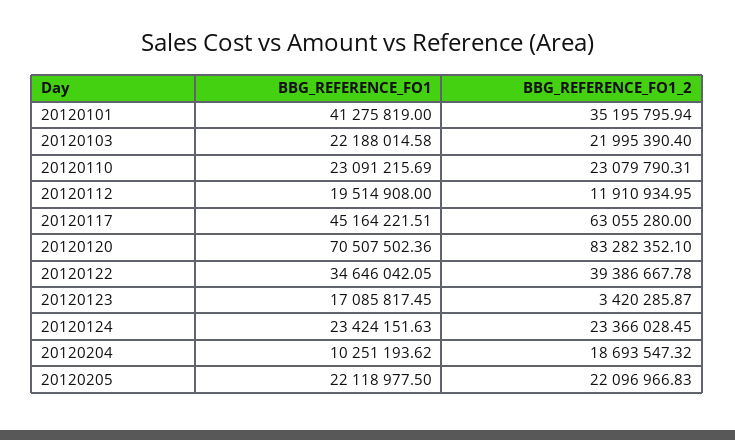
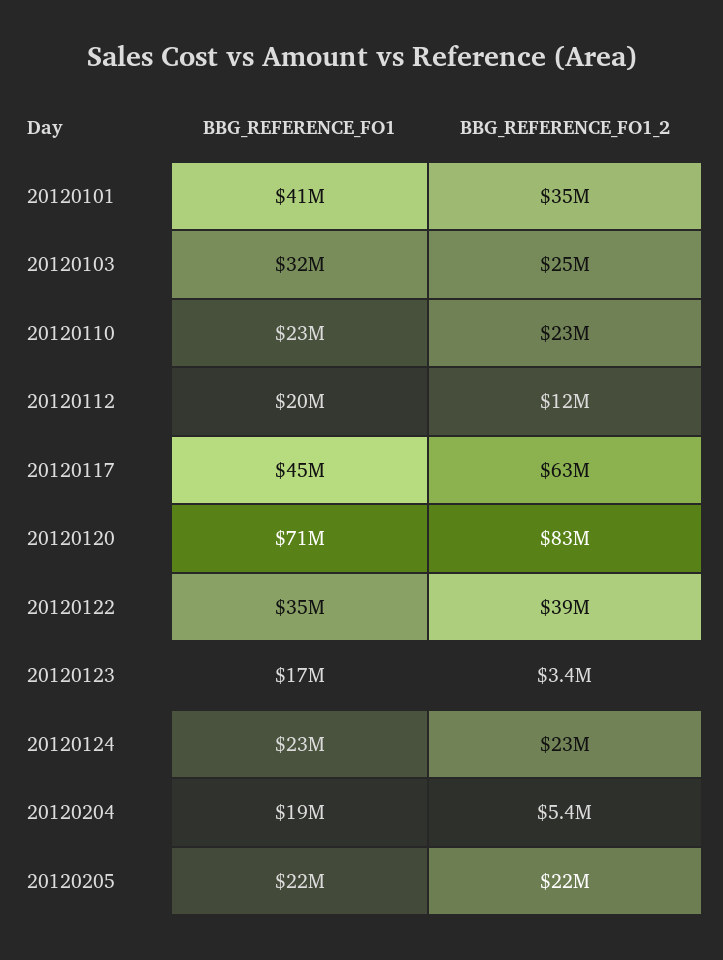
  {
    "BBG_REFERENCE_FO1": {
      "20120101": 41275819,
-     "20120103": 22188014.58,
+     "20120103": 32000000,
      "20120110": 23091215.69,
      "20120112": 19514908,
      "20120117": 45164221.51,
      "20120120": 70507502.36,
      "20120122": 34646042.05,
      "20120123": 17085817.45,
      "20120124": 23424151.63,
-     "20120204": 10251193.62,
+     "20120204": 19000000,
      "20120205": 22118977.5
    },
    "BBG_REFERENCE_FO1_2": {
      "20120101": 35195795.94,
-     "20120103": 21995390.4,
+     "20120103": 25000000,
      "20120110": 23079790.31,
      "20120112": 11910934.95,
      "20120117": 63055280,
      "20120120": 83282352.1,
      "20120122": 39386667.78,
      "20120123": 3420285.87,
      "20120124": 23366028.45,
-     "20120204": 18693547.32,
+     "20120204": 5400000,
      "20120205": 22096966.83
    }
  }

